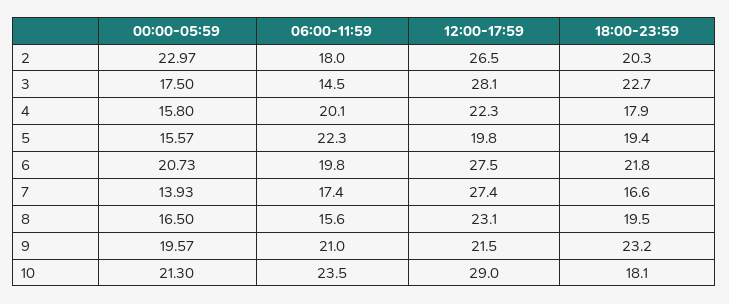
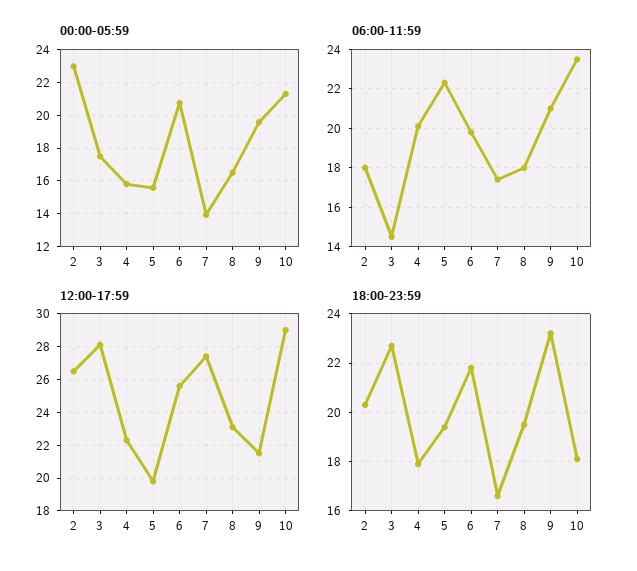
  {
    "00:00-05:59": {
      "2": 22.97,
      "3": 17.5,
      "4": 15.8,
      "5": 15.57,
      "6": 20.73,
      "7": 13.93,
      "8": 16.5,
      "9": 19.57,
      "10": 21.3
    },
    "06:00-11:59": {
      "2": 18,
      "3": 14.5,
      "4": 20.1,
      "5": 22.3,
      "6": 19.8,
      "7": 17.4,
-     "8": 15.6,
+     "8": 18,
      "9": 21,
      "10": 23.5
    },
    "12:00-17:59": {
      "2": 26.5,
      "3": 28.1,
      "4": 22.3,
      "5": 19.8,
-     "6": 27.5,
+     "6": 25.5,
      "7": 27.4,
      "8": 23.1,
      "9": 21.5,
      "10": 29
    },
    "18:00-23:59": {
      "2": 20.3,
      "3": 22.7,
      "4": 17.9,
      "5": 19.4,
      "6": 21.8,
      "7": 16.6,
      "8": 19.5,
      "9": 23.2,
      "10": 18.1
    }
  }

